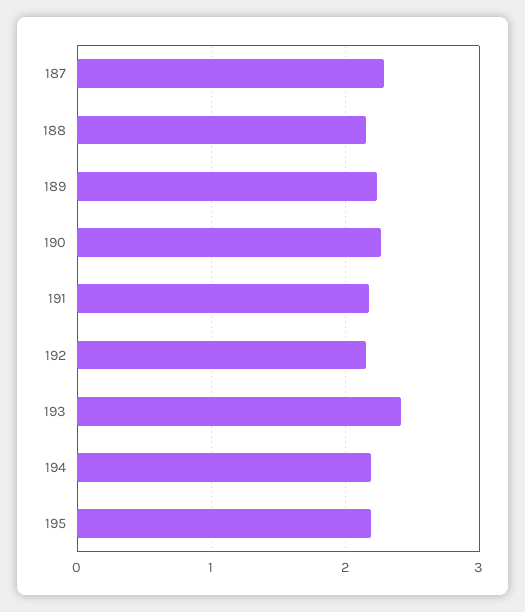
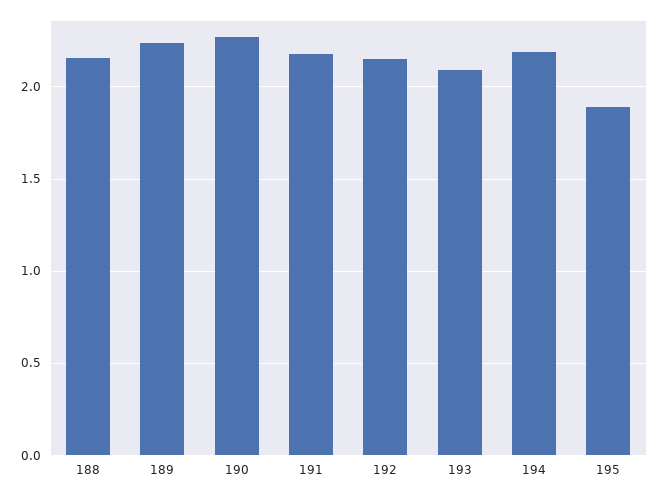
  {
-   "187": 2.3,
    "188": 2.15,
    "189": 2.25,
    "190": 2.25,
    "191": 2.2,
    "192": 2.15,
-   "193": 2.4,
+   "193": 2.1,
    "194": 2.2,
-   "195": 2.2
+   "195": 1.9
  }

